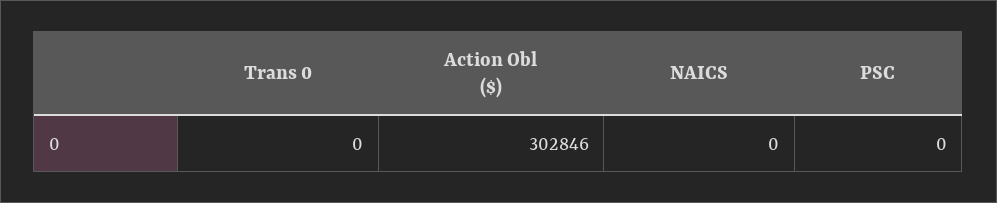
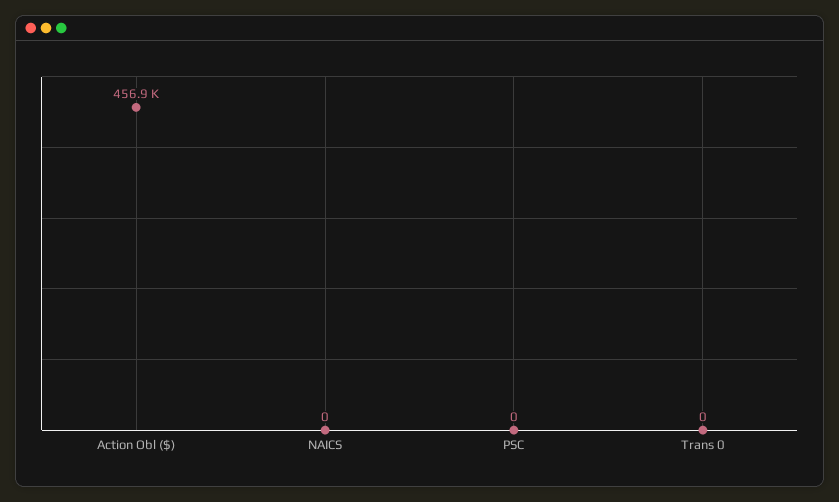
  {
    "Trans 0": 0,
-   "Action Obl ($)": 302846,
+   "Action Obl ($)": 456900,
    "NAICS": 0,
    "PSC": 0
  }

